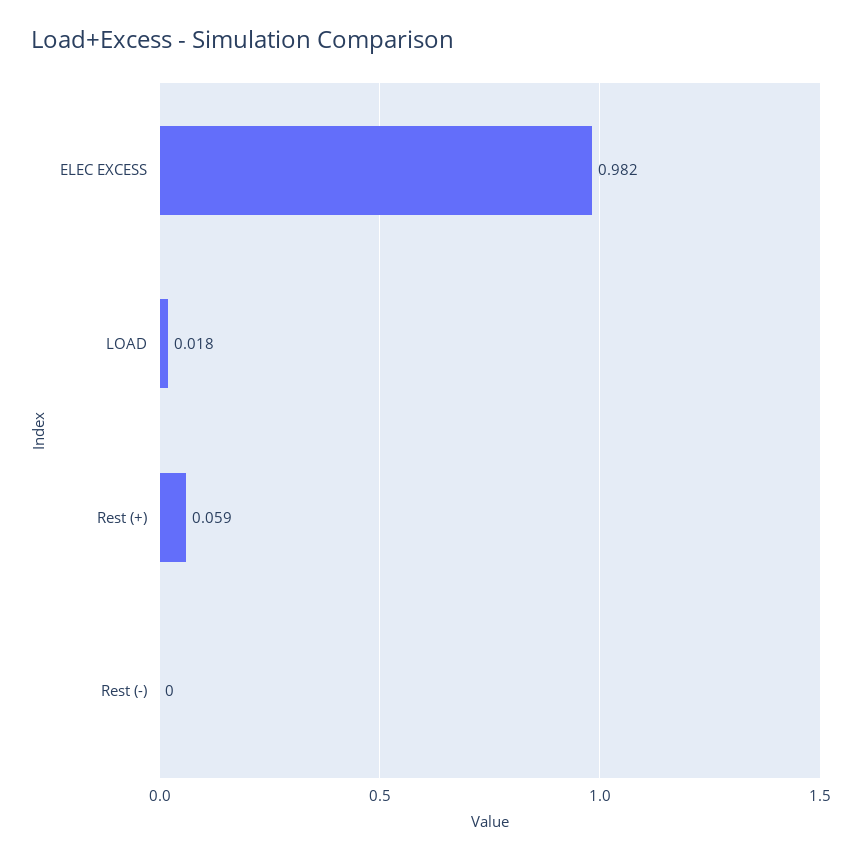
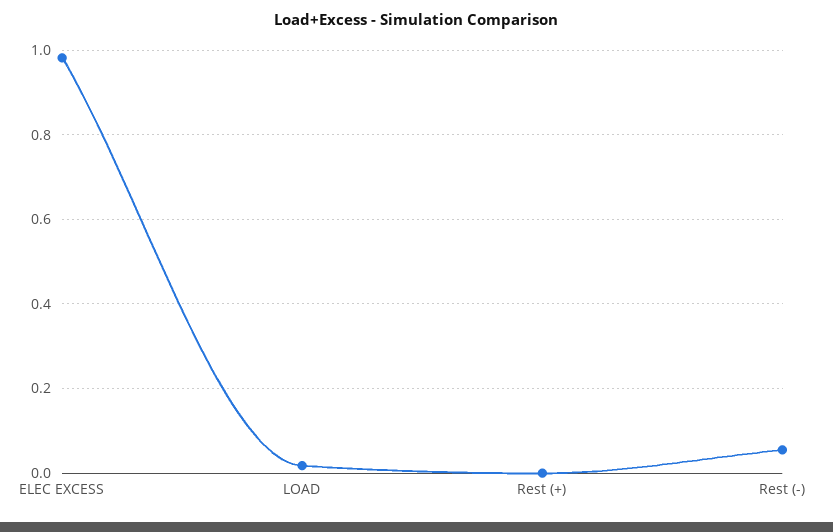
  {
    "ELEC EXCESS": 0.982,
    "LOAD": 0.018,
-   "Rest (+)": 0.059,
+   "Rest (+)": 0,
-   "Rest (-)": 0
+   "Rest (-)": 0.06
  }

